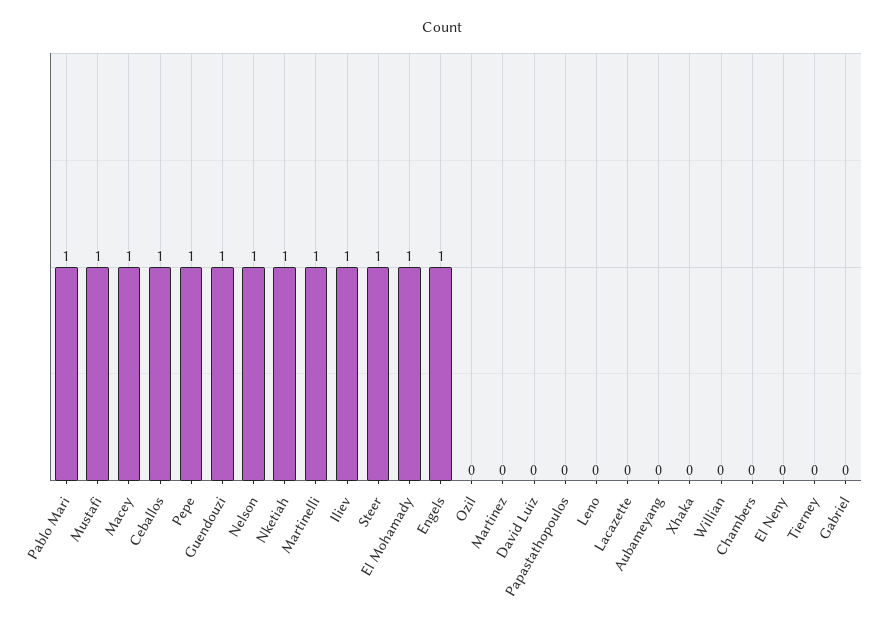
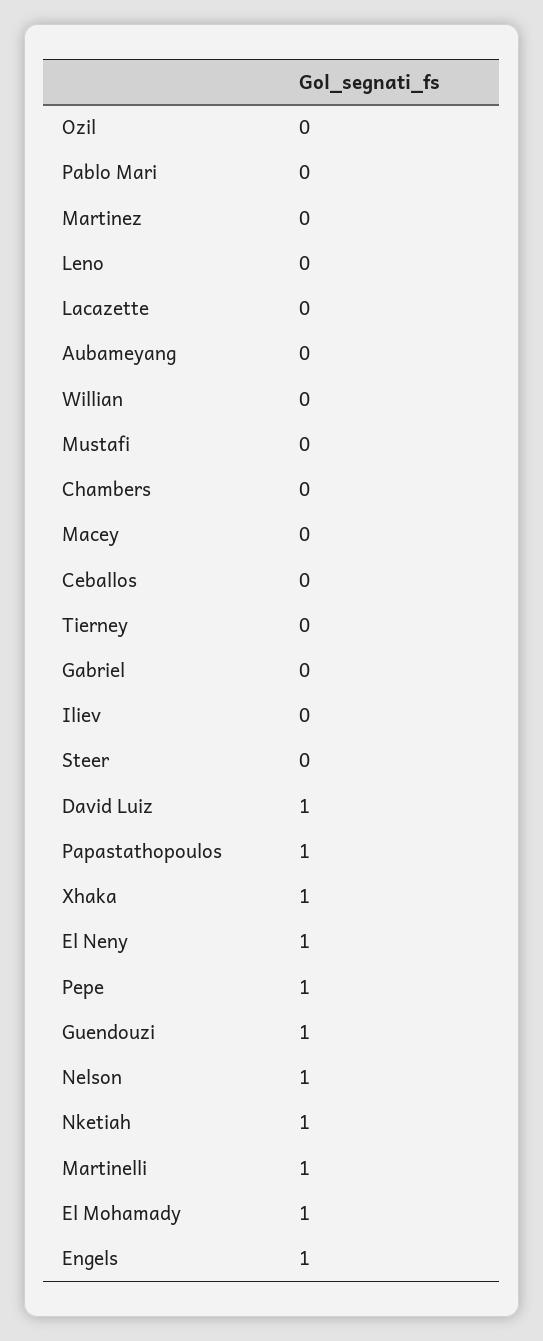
  {
-   "Pablo Mari": 1,
+   "Pablo Mari": 0,
-   "Mustafi": 1,
+   "Mustafi": 0,
-   "Macey": 1,
+   "Macey": 0,
-   "Ceballos": 1,
+   "Ceballos": 0,
    "Pepe": 1,
    "Guendouzi": 1,
    "Nelson": 1,
    "Nketiah": 1,
    "Martinelli": 1,
-   "Iliev": 1,
+   "Iliev": 0,
-   "Steer": 1,
+   "Steer": 0,
    "El Mohamady": 1,
    "Engels": 1,
    "Ozil": 0,
    "Martinez": 0,
-   "David Luiz": 0,
+   "David Luiz": 1,
-   "Papastathopoulos": 0,
+   "Papastathopoulos": 1,
    "Leno": 0,
    "Lacazette": 0,
    "Aubameyang": 0,
-   "Xhaka": 0,
+   "Xhaka": 1,
    "Willian": 0,
    "Chambers": 0,
-   "El Neny": 0,
+   "El Neny": 1,
    "Tierney": 0,
    "Gabriel": 0
  }

